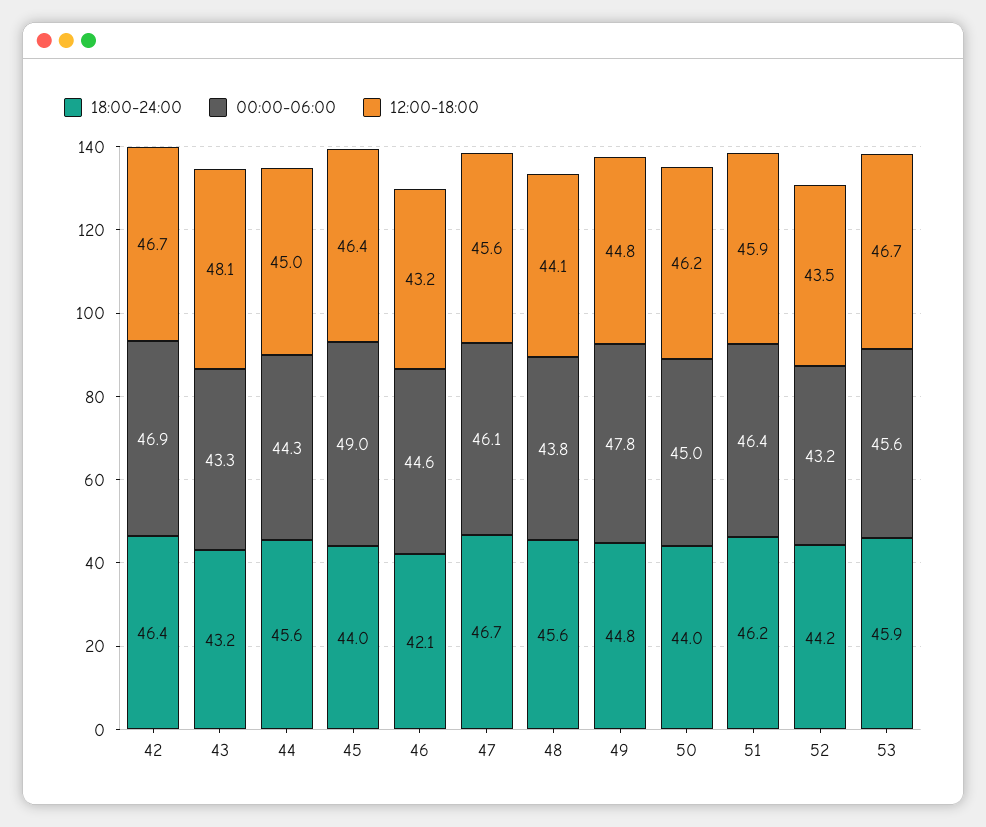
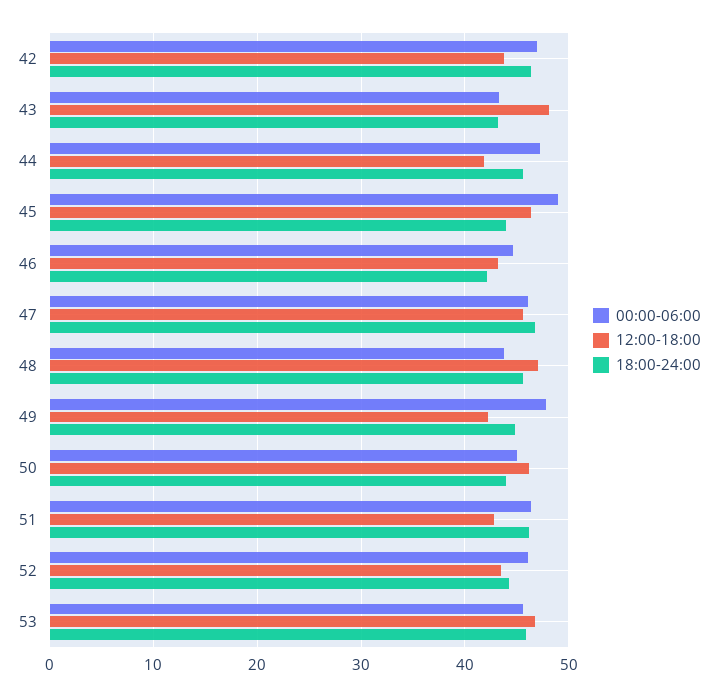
  {
    "18:00-24:00": {
      "42": 46.4,
      "43": 43.2,
      "44": 45.6,
      "45": 44,
      "46": 42.1,
      "47": 46.7,
      "48": 45.6,
      "49": 44.8,
      "50": 44,
      "51": 46.2,
      "52": 44.2,
      "53": 45.9
    },
    "00:00-06:00": {
      "42": 46.9,
      "43": 43.3,
-     "44": 44.3,
+     "44": 47,
      "45": 49,
      "46": 44.6,
      "47": 46.1,
      "48": 43.8,
      "49": 47.8,
      "50": 45,
      "51": 46.4,
-     "52": 43.2,
+     "52": 46,
      "53": 45.6
    },
    "12:00-18:00": {
-     "42": 46.7,
+     "42": 44,
      "43": 48.1,
-     "44": 45,
+     "44": 42,
      "45": 46.4,
      "46": 43.2,
      "47": 45.6,
-     "48": 44.1,
+     "48": 47,
-     "49": 44.8,
+     "49": 42,
      "50": 46.2,
-     "51": 45.9,
+     "51": 43,
      "52": 43.5,
      "53": 46.7
    }
  }

